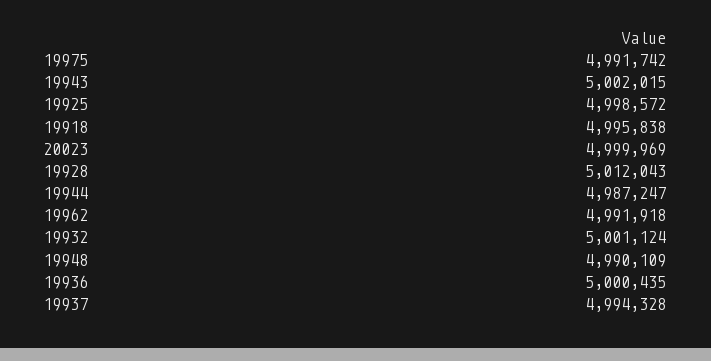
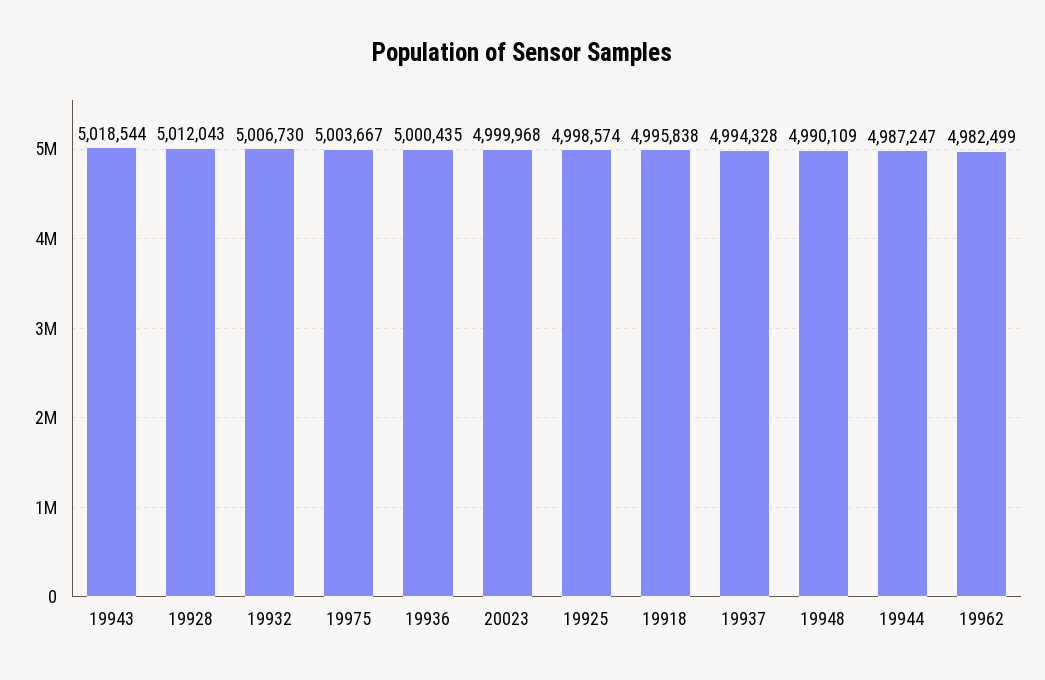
  {
-   "19975": 4991742,
+   "19975": 5003667,
-   "19943": 5002015,
+   "19943": 5018544,
-   "19925": 4998572,
+   "19925": 4998574,
    "19918": 4995838,
-   "20023": 4999969,
+   "20023": 4999968,
    "19928": 5012043,
    "19944": 4987247,
-   "19962": 4991918,
+   "19962": 4982499,
-   "19932": 5001124,
+   "19932": 5006730,
    "19948": 4990109,
    "19936": 5000435,
    "19937": 4994328
  }

